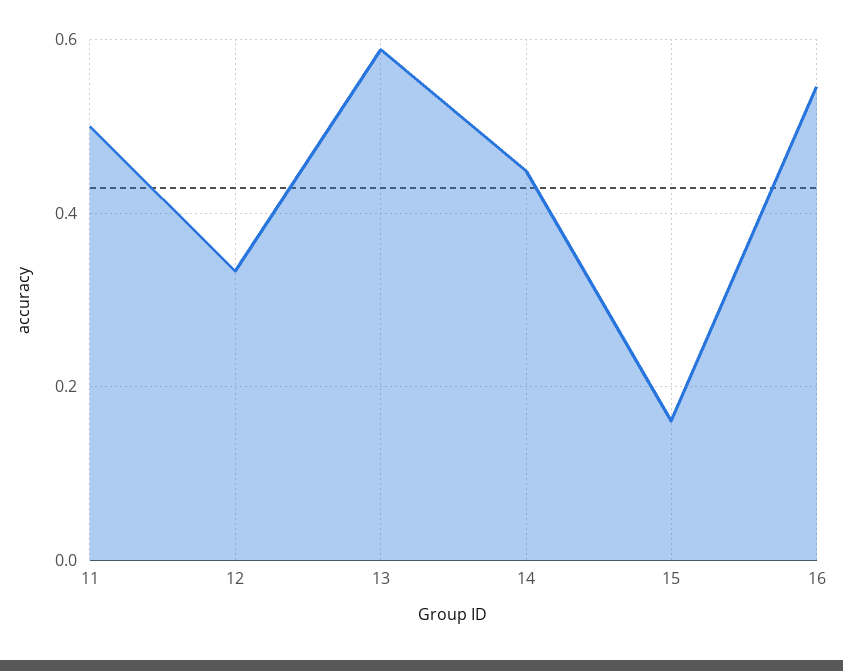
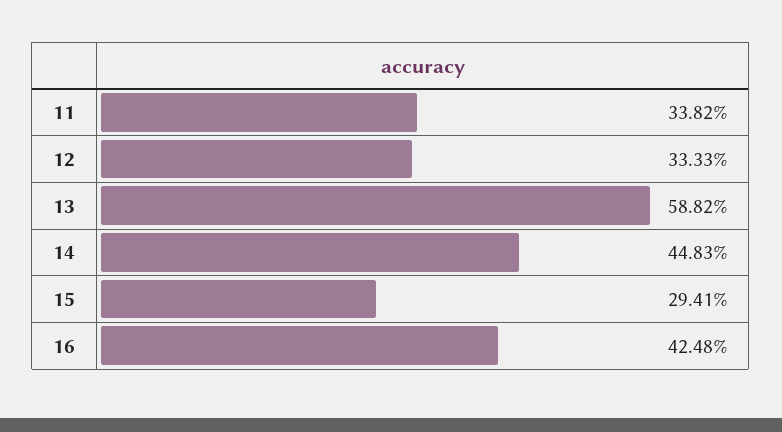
  {
-   "11": 0.5,
+   "11": 0.3382,
    "12": 0.3333,
    "13": 0.5882,
    "14": 0.4483,
-   "15": 0.16,
+   "15": 0.2941,
-   "16": 0.54
+   "16": 0.4248
  }

